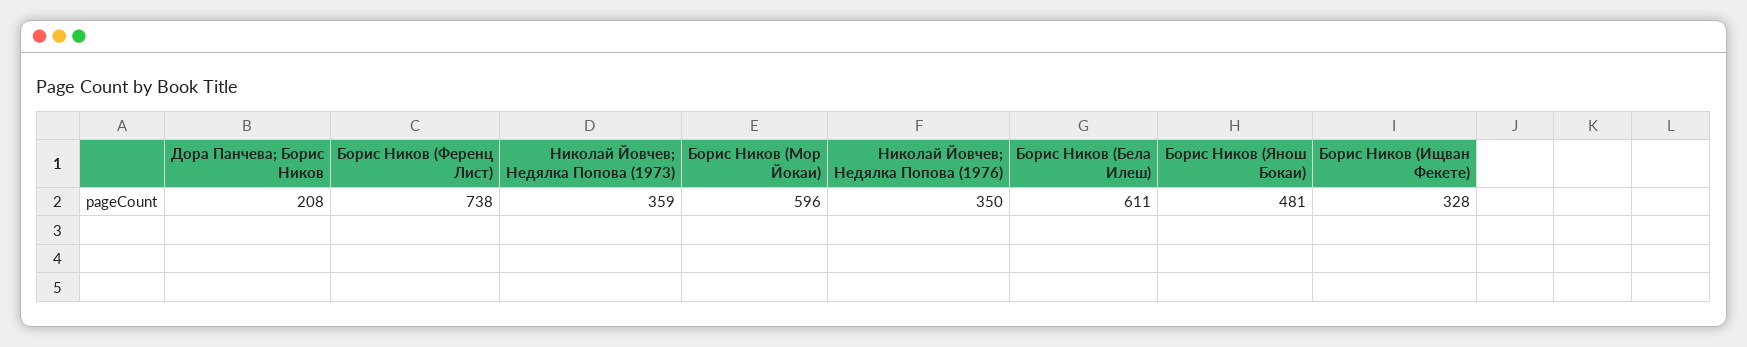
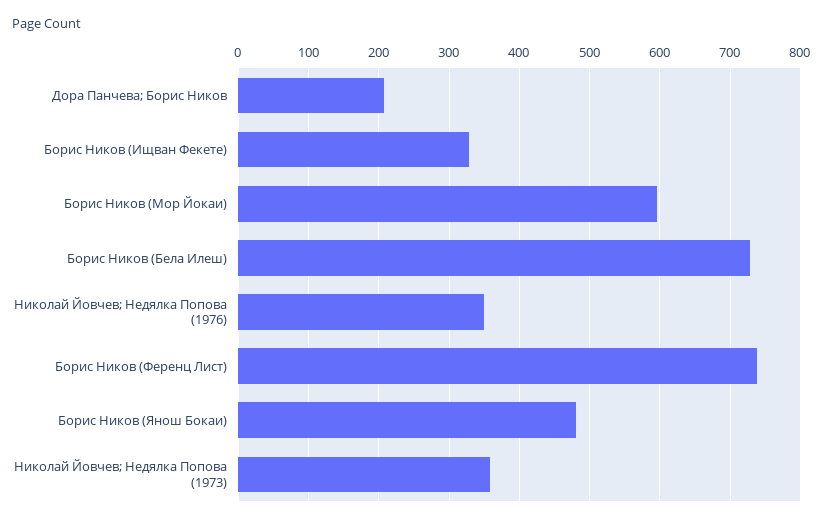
  {
    "Дора Панчева; Борис Ников": 208,
    "Борис Ников (Ференц Лист)": 738,
    "Николай Йовчев; Недялка Попова (1973)": 359,
    "Борис Ников (Мор Йокаи)": 596,
    "Николай Йовчев; Недялка Попова (1976)": 350,
-   "Борис Ников (Бела Илеш)": 611,
+   "Борис Ников (Бела Илеш)": 730,
    "Борис Ников (Янош Бокаи)": 481,
    "Борис Ников (Ищван Фекете)": 328
  }

